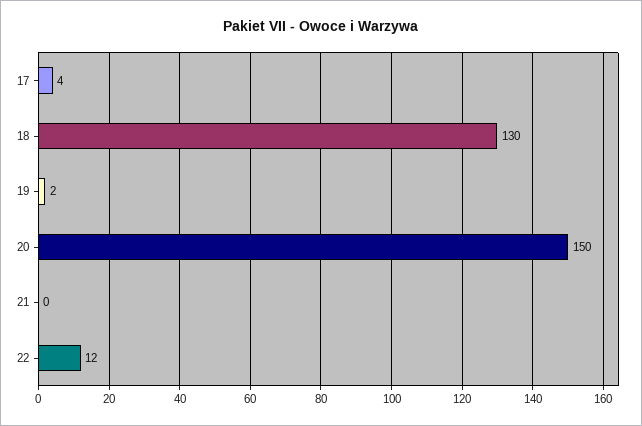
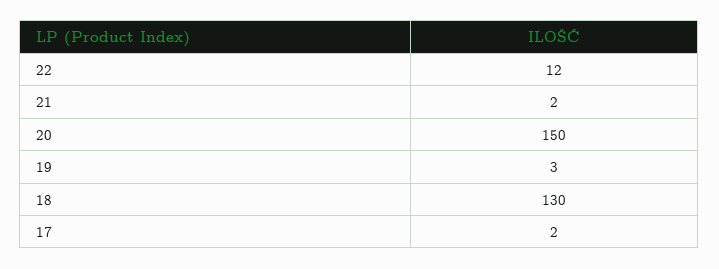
  {
-   "17": 4,
+   "17": 2,
    "18": 130,
-   "19": 2,
+   "19": 3,
    "20": 150,
-   "21": 0,
+   "21": 2,
    "22": 12
  }

